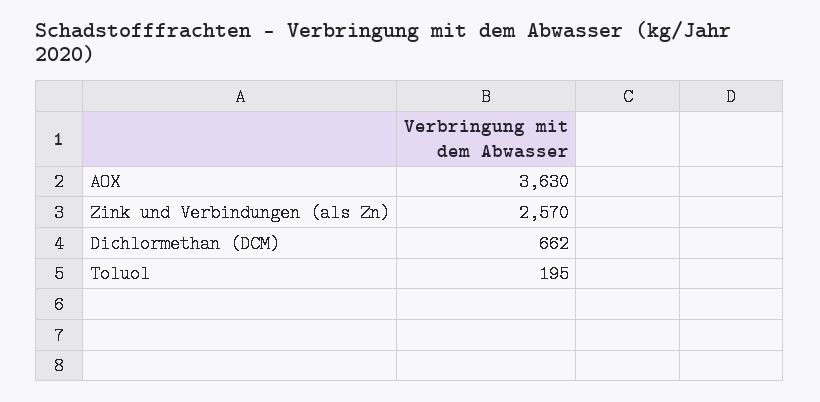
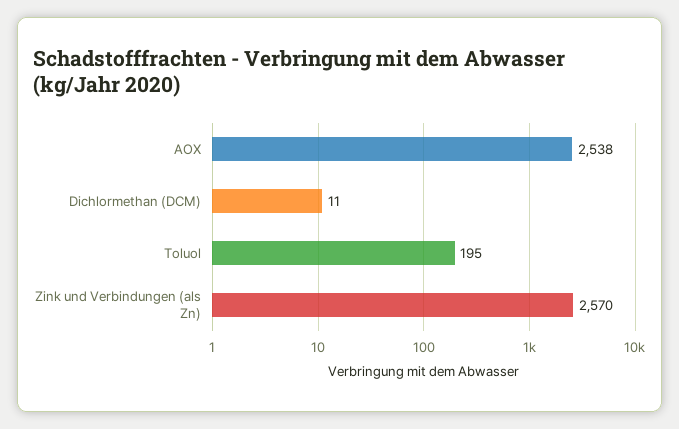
  {
-   "AOX": 3630,
+   "AOX": 2538,
    "Zink und Verbindungen (als Zn)": 2570,
-   "Dichlormethan (DCM)": 662,
+   "Dichlormethan (DCM)": 11,
    "Toluol": 195
  }

